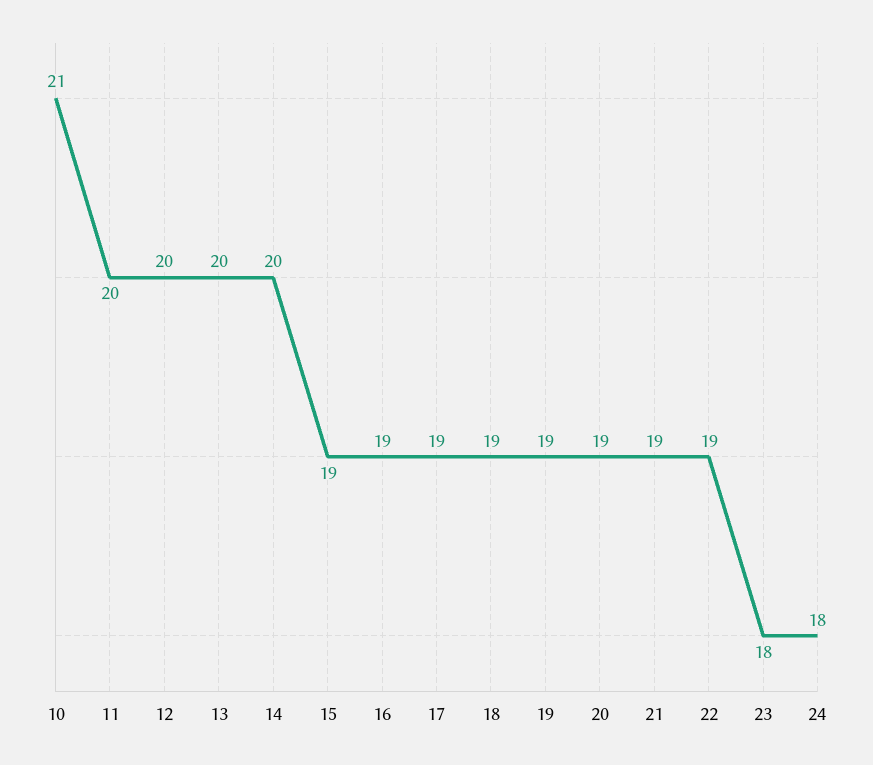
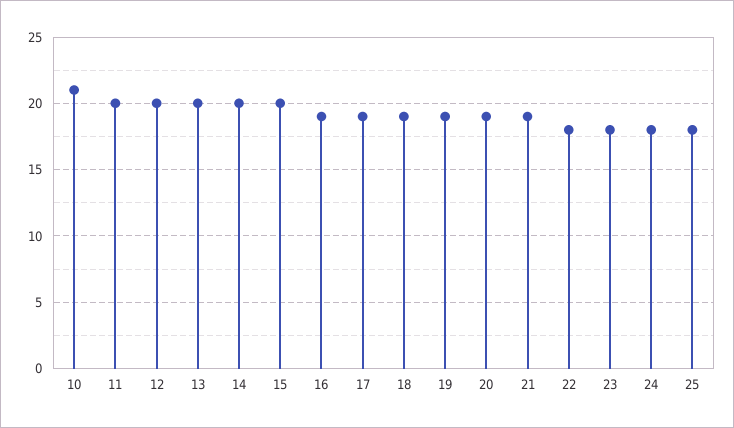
  {
    "10": 21,
    "11": 20,
    "12": 20,
    "13": 20,
    "14": 20,
-   "15": 19,
+   "15": 20,
    "16": 19,
    "17": 19,
    "18": 19,
    "19": 19,
    "20": 19,
    "21": 19,
-   "22": 19,
+   "22": 18,
    "23": 18,
-   "24": 18
+   "24": 18,
+   "25": 18
  }

